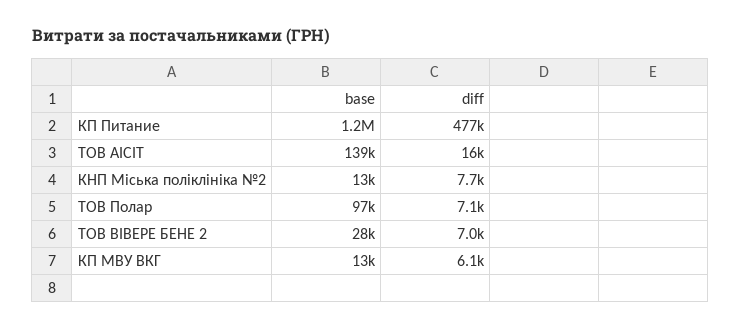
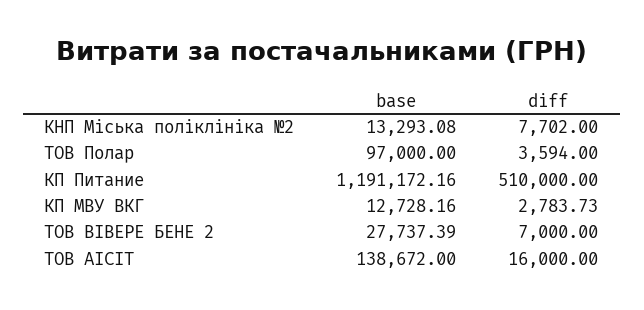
  {
    "base": {
      "КП Питание": 1191172.16,
      "ТОВ АІСІТ": 138672,
      "КНП Міська поліклініка №2": 13293.08,
      "ТОВ Полар": 97000,
      "ТОВ ВІВЕРЕ БЕНЕ 2": 27737.39,
      "КП МВУ ВКГ": 12728.16
    },
    "diff": {
-     "КП Питание": 477000,
+     "КП Питание": 510000,
      "ТОВ АІСІТ": 16000,
      "КНП Міська поліклініка №2": 7702,
-     "ТОВ Полар": 7100,
+     "ТОВ Полар": 3594,
      "ТОВ ВІВЕРЕ БЕНЕ 2": 7000,
-     "КП МВУ ВКГ": 6100
+     "КП МВУ ВКГ": 2783.73
    }
  }

